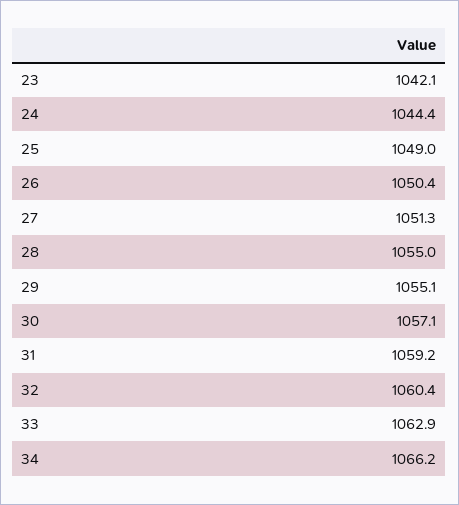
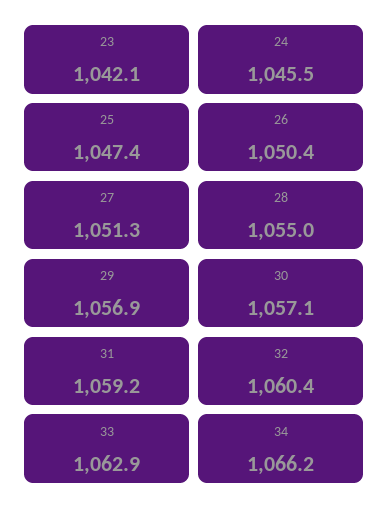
  {
    "23": 1042.1,
-   "24": 1044.4,
+   "24": 1045.5,
-   "25": 1049,
+   "25": 1047.4,
    "26": 1050.4,
    "27": 1051.3,
    "28": 1055,
-   "29": 1055.1,
+   "29": 1056.9,
    "30": 1057.1,
    "31": 1059.2,
    "32": 1060.4,
    "33": 1062.9,
    "34": 1066.2
  }

